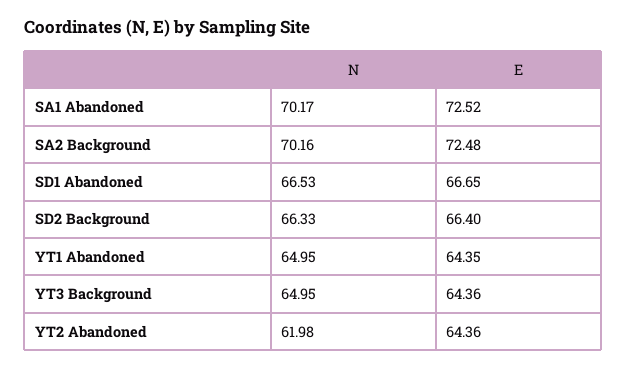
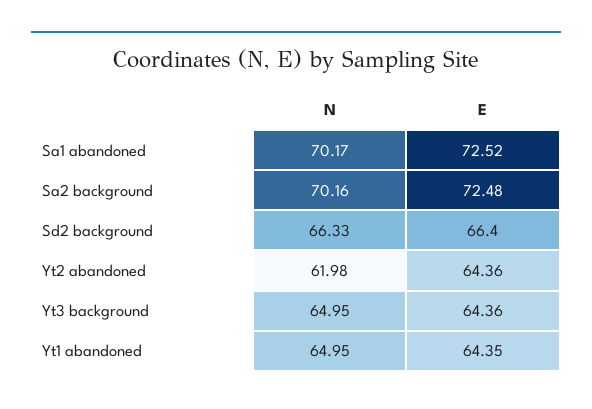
  {
    "N": {
      "SA1 Abandoned": 70.17,
      "SA2 Background": 70.16,
-     "SD1 Abandoned": 66.53,
      "SD2 Background": 66.33,
      "YT1 Abandoned": 64.95,
      "YT3 Background": 64.95,
      "YT2 Abandoned": 61.98
    },
    "E": {
      "SA1 Abandoned": 72.52,
      "SA2 Background": 72.48,
-     "SD1 Abandoned": 66.65,
      "SD2 Background": 66.4,
      "YT1 Abandoned": 64.35,
      "YT3 Background": 64.36,
      "YT2 Abandoned": 64.36
    }
  }

